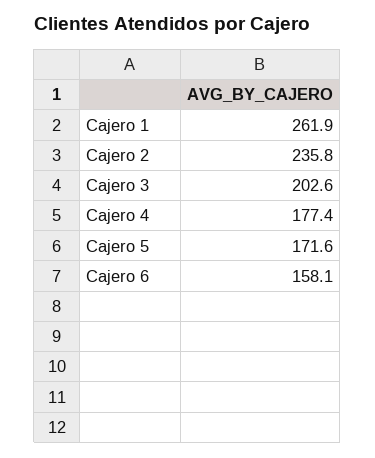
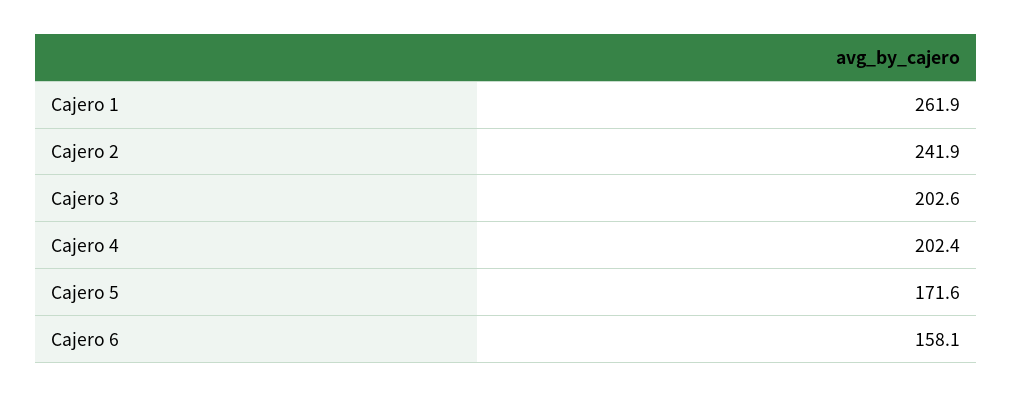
  {
    "Cajero 1": 261.9,
-   "Cajero 2": 235.8,
+   "Cajero 2": 241.9,
    "Cajero 3": 202.6,
-   "Cajero 4": 177.4,
+   "Cajero 4": 202.4,
    "Cajero 5": 171.6,
    "Cajero 6": 158.1
  }

